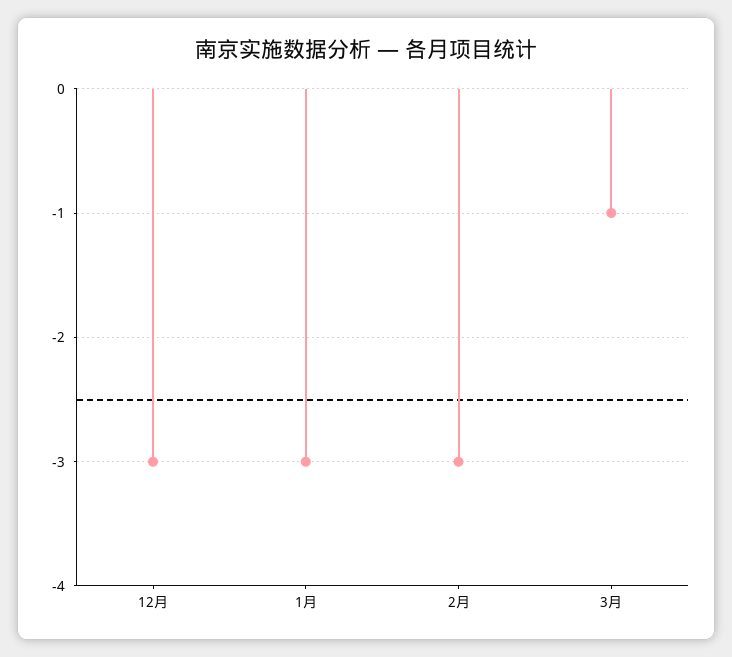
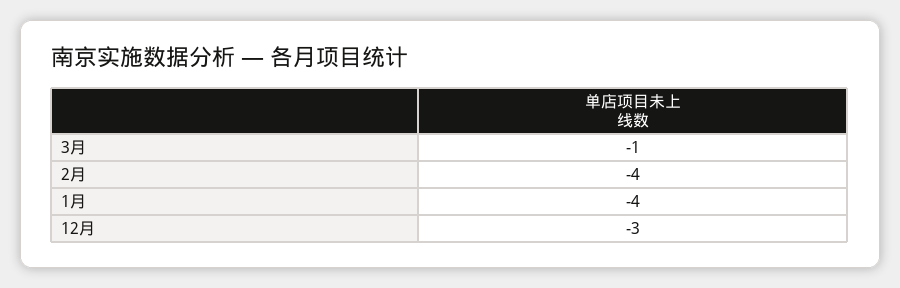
  {
    "12月": -3,
-   "1月": -3,
+   "1月": -4,
-   "2月": -3,
+   "2月": -4,
    "3月": -1
  }

